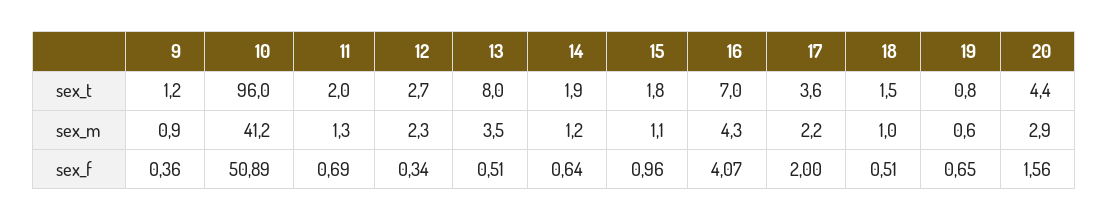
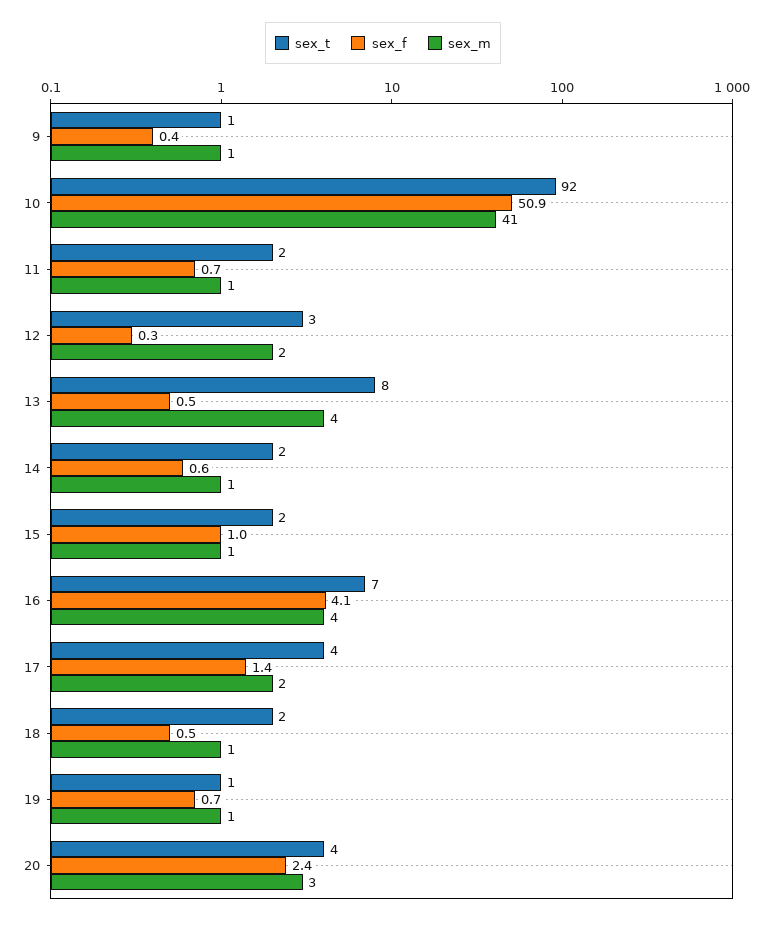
  {
    "sex_t": {
      "9": 1.2,
-     "10": 96,
+     "10": 92,
      "11": 2,
      "12": 2.7,
      "13": 8,
      "14": 1.9,
      "15": 1.8,
      "16": 7,
      "17": 3.6,
      "18": 1.5,
      "19": 0.8,
      "20": 4.4
    },
    "sex_m": {
      "9": 0.9,
      "10": 41.2,
      "11": 1.3,
      "12": 2.3,
      "13": 3.5,
      "14": 1.2,
      "15": 1.1,
      "16": 4.3,
      "17": 2.2,
      "18": 1,
      "19": 0.6,
      "20": 2.9
    },
    "sex_f": {
      "9": 0.36,
      "10": 50.89,
      "11": 0.69,
      "12": 0.34,
      "13": 0.51,
      "14": 0.64,
      "15": 0.96,
      "16": 4.07,
-     "17": 2,
+     "17": 1.4,
      "18": 0.51,
      "19": 0.65,
-     "20": 1.56
+     "20": 2.4
    }
  }

